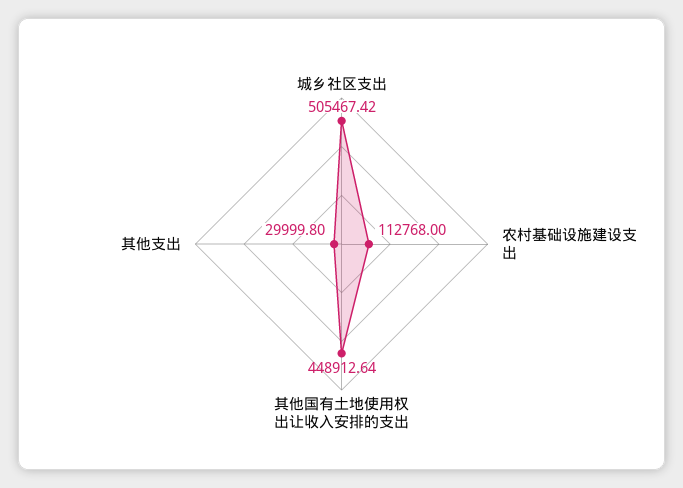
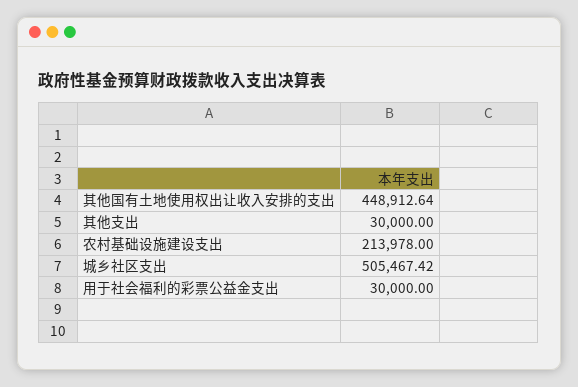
  {
    "城乡社区支出": 505467.42,
-   "农村基础设施建设支出": 112768,
+   "农村基础设施建设支出": 213978,
    "其他国有土地使用权出让收入安排的支出": 448912.64,
-   "其他支出": 29999.8
+   "其他支出": 30000,
+   "用于社会福利的彩票公益金支出": 30000
  }

